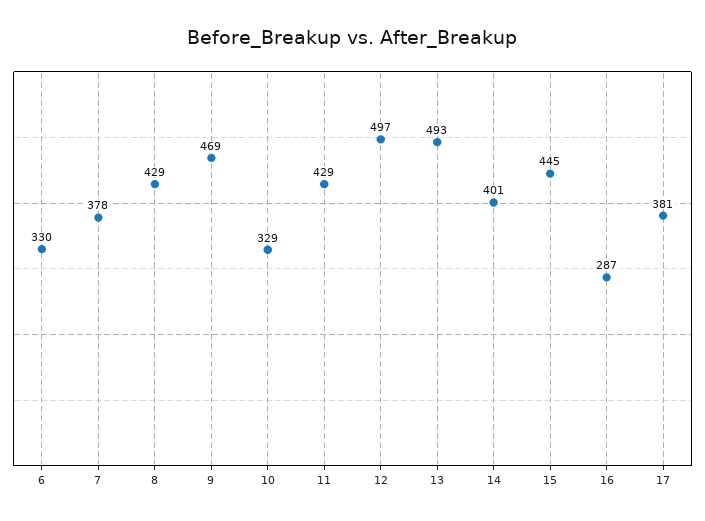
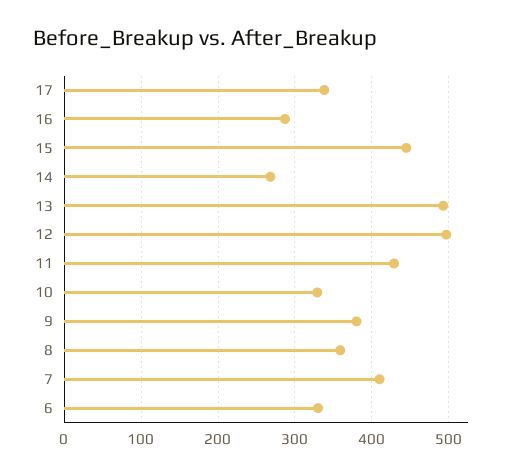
  {
    "6": 330,
-   "7": 378,
+   "7": 410,
-   "8": 429,
+   "8": 360,
-   "9": 469,
+   "9": 380,
    "10": 329,
    "11": 429,
    "12": 497,
    "13": 493,
-   "14": 401,
+   "14": 270,
    "15": 445,
    "16": 287,
-   "17": 381
+   "17": 340
  }

